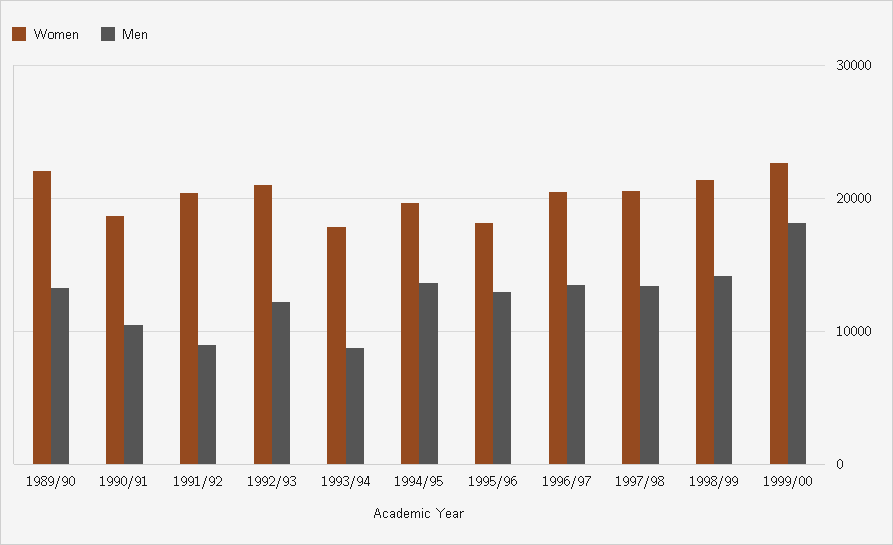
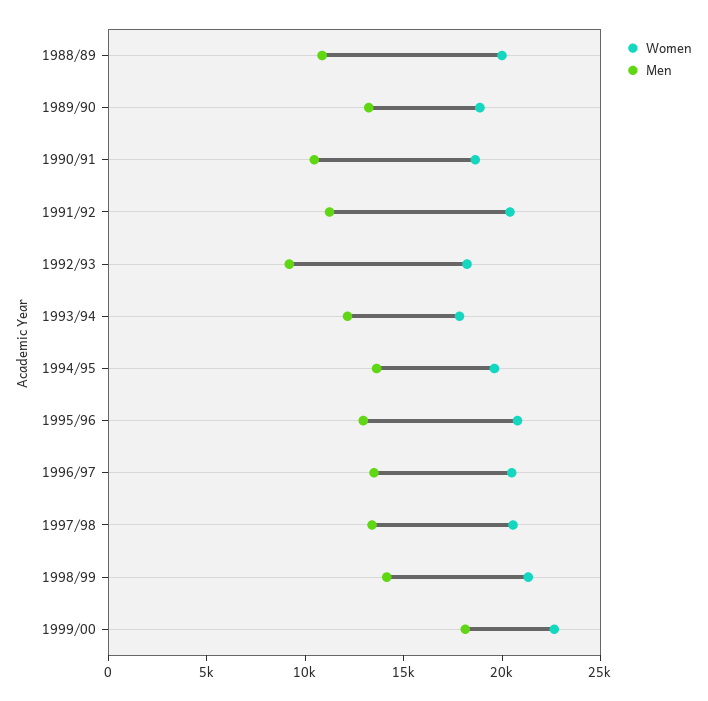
  {
    "Women": {
-     "1989/90": 22000,
+     "1989/90": 19000,
      "1990/91": 19000,
      "1991/92": 20000,
-     "1992/93": 21000,
+     "1992/93": 18000,
      "1993/94": 18000,
      "1994/95": 20000,
-     "1995/96": 18000,
+     "1995/96": 21000,
      "1996/97": 20000,
      "1997/98": 21000,
      "1998/99": 21000,
-     "1999/00": 23000
+     "1999/00": 23000,
+     "1988/89": 20000
    },
    "Men": {
      "1989/90": 13000,
      "1990/91": 10000,
-     "1991/92": 9000,
+     "1991/92": 11000,
-     "1992/93": 12000,
+     "1992/93": 9000,
-     "1993/94": 9000,
+     "1993/94": 12000,
      "1994/95": 14000,
      "1995/96": 13000,
      "1996/97": 13000,
      "1997/98": 13000,
      "1998/99": 14000,
-     "1999/00": 18000
+     "1999/00": 18000,
+     "1988/89": 11000
    }
  }

